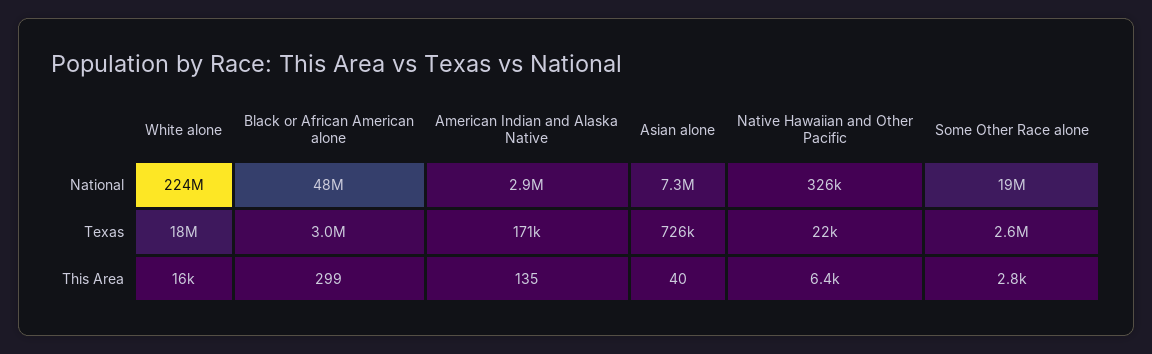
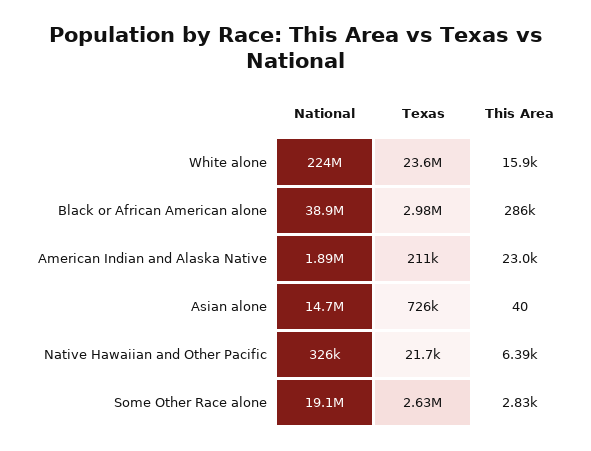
  {
    "White alone": {
      "National": 224000000,
-     "Texas": 18000000,
+     "Texas": 23600000,
      "This Area": 15900
    },
    "Black or African American alone": {
-     "National": 48000000,
+     "National": 38900000,
      "Texas": 2980000,
-     "This Area": 299
+     "This Area": 286000
    },
    "American Indian and Alaska Native": {
-     "National": 2900000,
+     "National": 1890000,
-     "Texas": 171000,
+     "Texas": 211000,
-     "This Area": 135
+     "This Area": 23000
    },
    "Asian alone": {
-     "National": 7300000,
+     "National": 14700000,
      "Texas": 726000,
      "This Area": 40
    },
    "Native Hawaiian and Other Pacific": {
      "National": 326000,
      "Texas": 21700,
      "This Area": 6390
    },
    "Some Other Race alone": {
      "National": 19100000,
      "Texas": 2630000,
      "This Area": 2830
    }
  }

